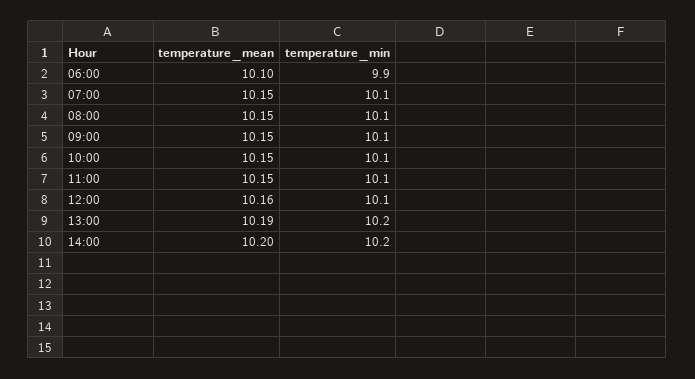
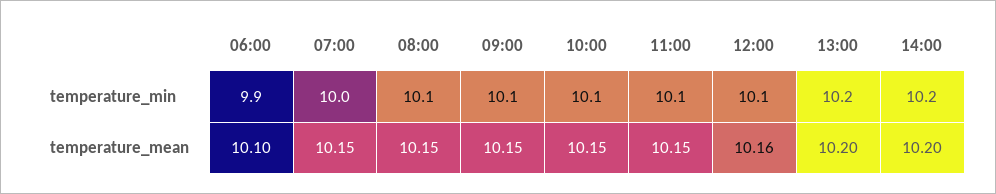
  {
    "temperature_mean": {
      "06:00": 10.1,
      "07:00": 10.15,
      "08:00": 10.15,
      "09:00": 10.15,
      "10:00": 10.15,
      "11:00": 10.15,
      "12:00": 10.16,
-     "13:00": 10.19,
+     "13:00": 10.2,
      "14:00": 10.2
    },
    "temperature_min": {
      "06:00": 9.9,
-     "07:00": 10.1,
+     "07:00": 10,
      "08:00": 10.1,
      "09:00": 10.1,
      "10:00": 10.1,
      "11:00": 10.1,
      "12:00": 10.1,
      "13:00": 10.2,
      "14:00": 10.2
    }
  }

